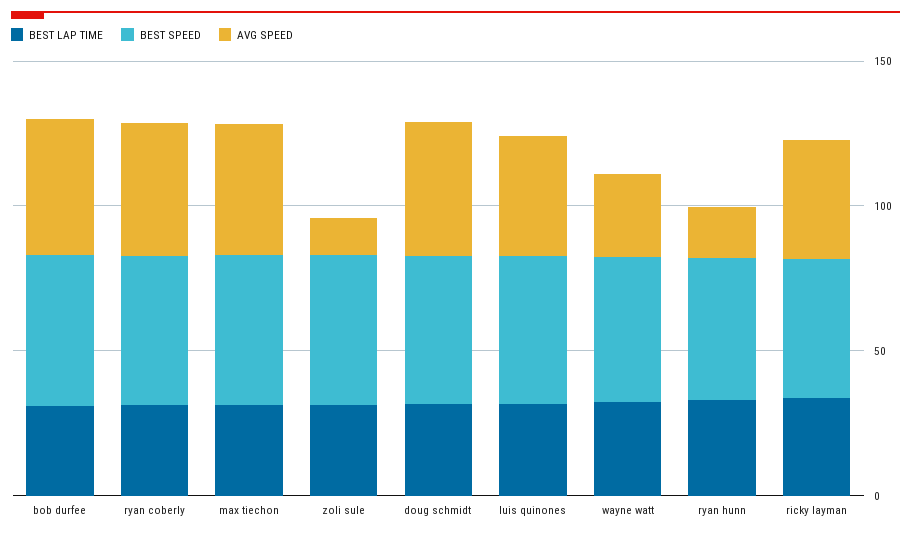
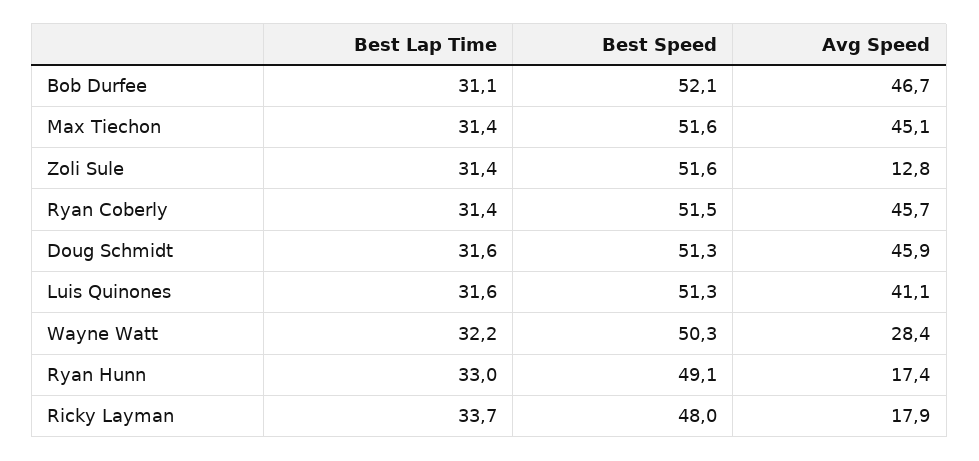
  {
    "BEST LAP TIME": {
      "bob durfee": 31.1,
      "ryan coberly": 31.4,
      "max tiechon": 31.4,
      "zoli sule": 31.4,
      "doug schmidt": 31.6,
      "luis quinones": 31.6,
      "wayne watt": 32.2,
      "ryan hunn": 33,
      "ricky layman": 33.7
    },
    "BEST SPEED": {
      "bob durfee": 52.1,
      "ryan coberly": 51.5,
      "max tiechon": 51.6,
      "zoli sule": 51.6,
      "doug schmidt": 51.3,
      "luis quinones": 51.3,
      "wayne watt": 50.3,
      "ryan hunn": 49.1,
      "ricky layman": 48
    },
    "AVG SPEED": {
      "bob durfee": 46.7,
      "ryan coberly": 45.7,
      "max tiechon": 45.1,
      "zoli sule": 12.8,
      "doug schmidt": 45.9,
      "luis quinones": 41.1,
      "wayne watt": 28.4,
      "ryan hunn": 17.4,
-     "ricky layman": 40
+     "ricky layman": 17.9
    }
  }

